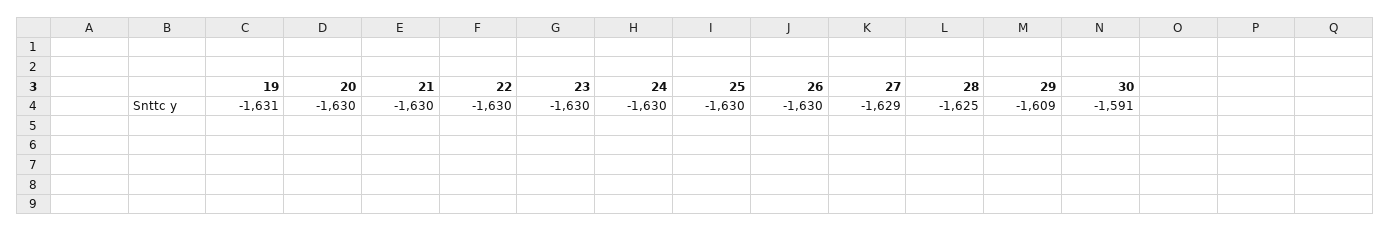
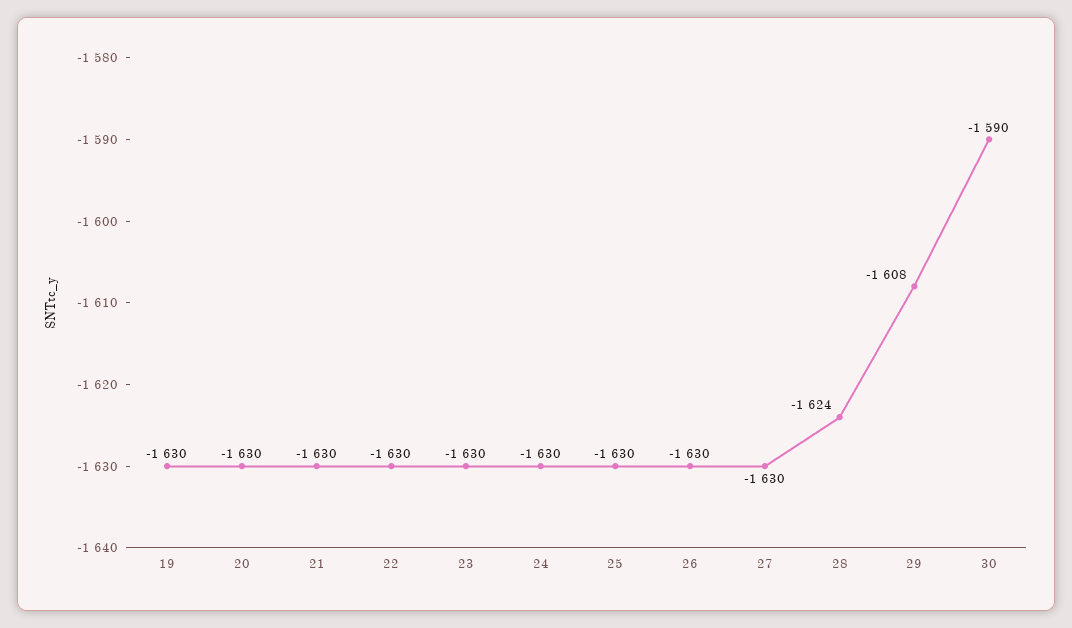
  {
-   "19": -1631,
+   "19": -1630,
    "20": -1630,
    "21": -1630,
    "22": -1630,
    "23": -1630,
    "24": -1630,
    "25": -1630,
    "26": -1630,
-   "27": -1629,
+   "27": -1630,
-   "28": -1625,
+   "28": -1624,
-   "29": -1609,
+   "29": -1608,
-   "30": -1591
+   "30": -1590
  }

